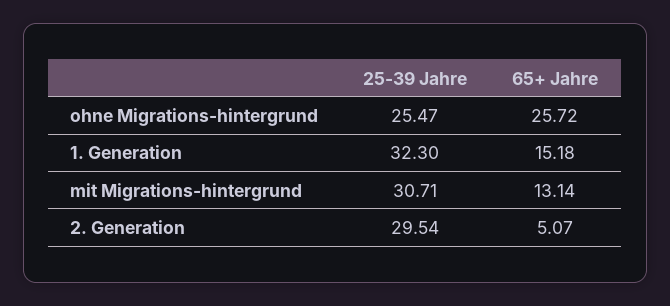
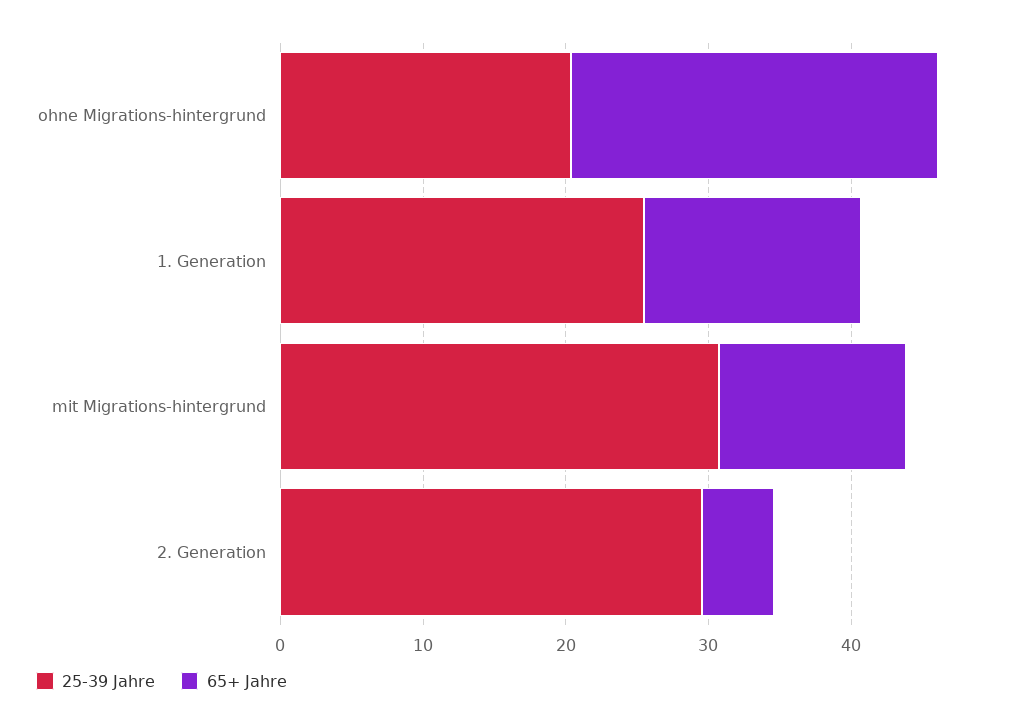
  {
    "25-39 Jahre": {
-     "ohne Migrations-hintergrund": 25.47,
+     "ohne Migrations-hintergrund": 20,
-     "1. Generation": 32.3,
+     "1. Generation": 26,
      "mit Migrations-hintergrund": 30.71,
      "2. Generation": 29.54
    },
    "65+ Jahre": {
      "ohne Migrations-hintergrund": 25.72,
      "1. Generation": 15.18,
      "mit Migrations-hintergrund": 13.14,
      "2. Generation": 5.07
    }
  }

